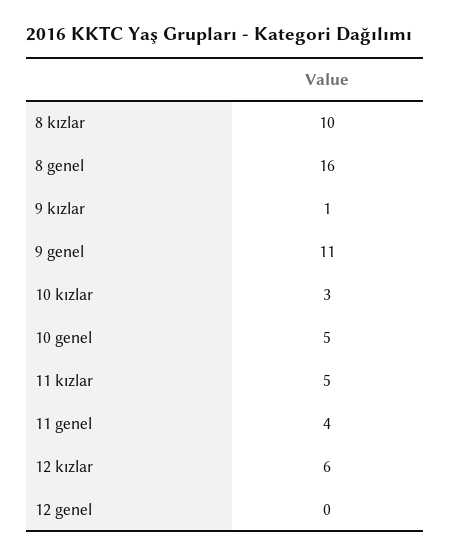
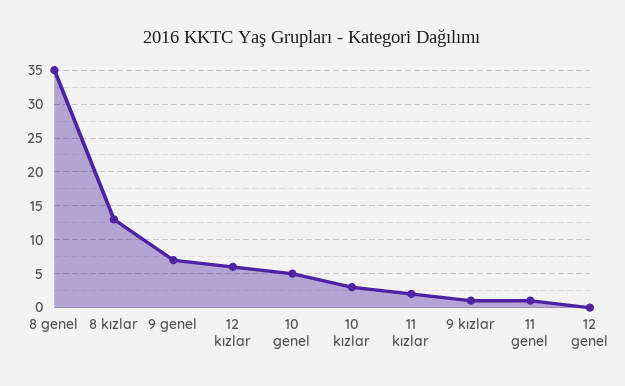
  {
-   "8 kızlar": 10,
+   "8 kızlar": 13,
-   "8 genel": 16,
+   "8 genel": 35,
    "9 kızlar": 1,
-   "9 genel": 11,
+   "9 genel": 7,
    "10 kızlar": 3,
    "10 genel": 5,
-   "11 kızlar": 5,
+   "11 kızlar": 2,
-   "11 genel": 4,
+   "11 genel": 1,
    "12 kızlar": 6,
    "12 genel": 0
  }

